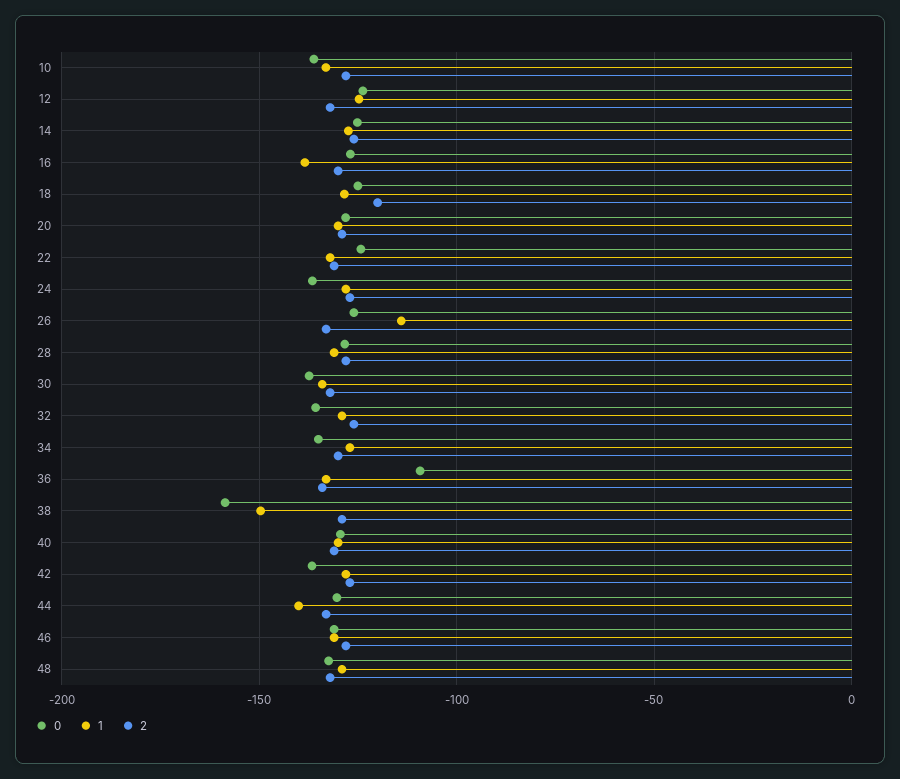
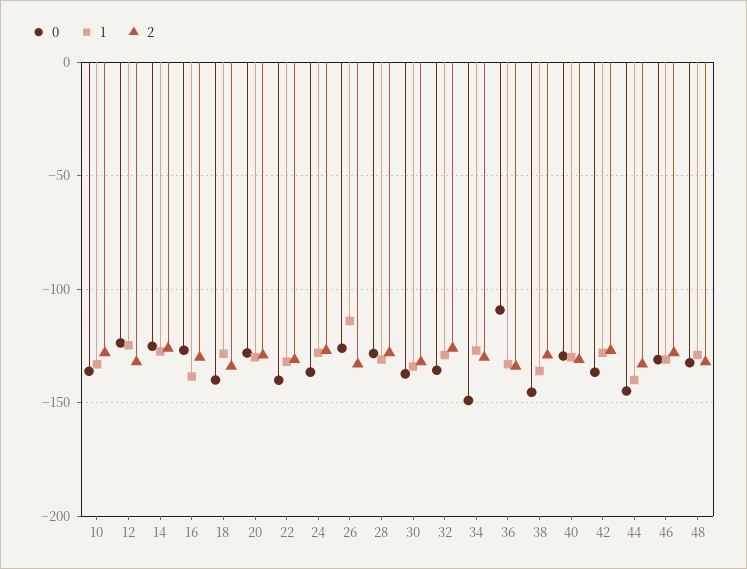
  {
    "0": {
      "10": -135,
      "12": -125,
      "14": -125,
      "16": -125,
-     "18": -125,
+     "18": -140,
      "20": -130,
-     "22": -125,
+     "22": -140,
      "24": -135,
      "26": -125,
      "28": -130,
      "30": -135,
      "32": -135,
-     "34": -135,
+     "34": -150,
      "36": -110,
-     "38": -160,
+     "38": -145,
      "40": -130,
      "42": -135,
-     "44": -130,
+     "44": -145,
      "46": -130,
      "48": -130
    },
    "1": {
      "10": -135,
      "12": -125,
      "14": -125,
      "16": -140,
      "18": -130,
      "20": -130,
      "22": -130,
      "24": -130,
      "26": -115,
      "28": -130,
      "30": -135,
      "32": -130,
      "34": -125,
      "36": -135,
-     "38": -150,
+     "38": -135,
      "40": -130,
      "42": -130,
      "44": -140,
      "46": -130,
      "48": -130
    },
    "2": {
      "10": -130,
      "12": -130,
      "14": -125,
      "16": -130,
-     "18": -120,
+     "18": -135,
      "20": -130,
      "22": -130,
      "24": -125,
      "26": -135,
      "28": -130,
      "30": -130,
      "32": -125,
      "34": -130,
      "36": -135,
      "38": -130,
      "40": -130,
      "42": -125,
      "44": -135,
      "46": -130,
      "48": -130
    }
  }

